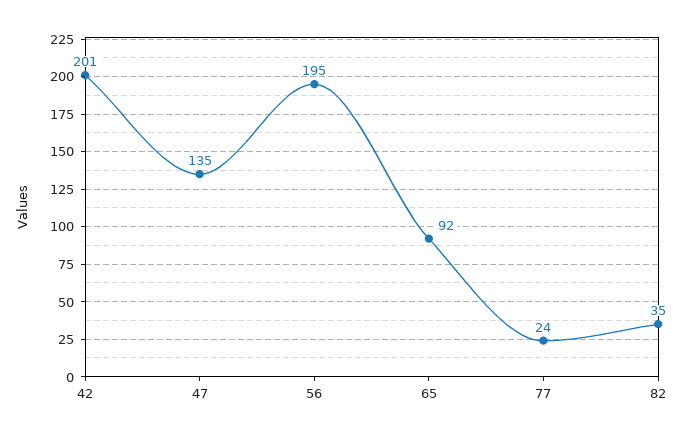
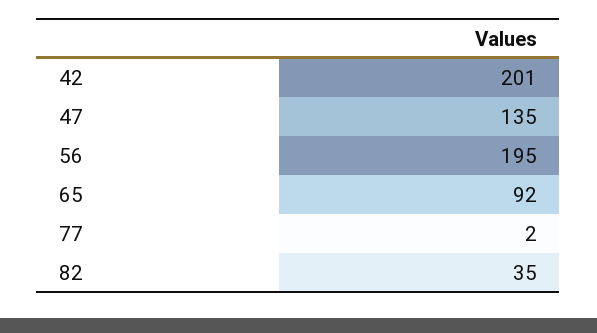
  {
    "42": 201,
    "47": 135,
    "56": 195,
    "65": 92,
-   "77": 24,
+   "77": 2,
    "82": 35
  }

